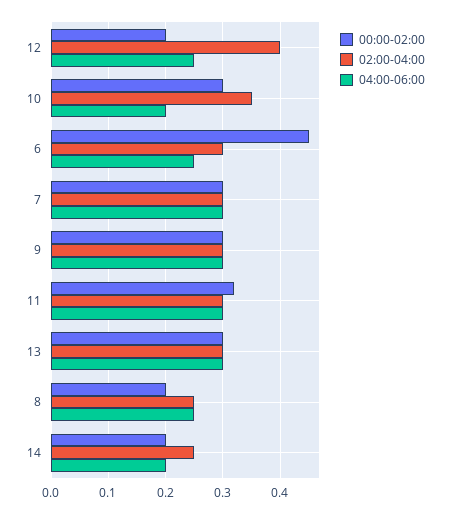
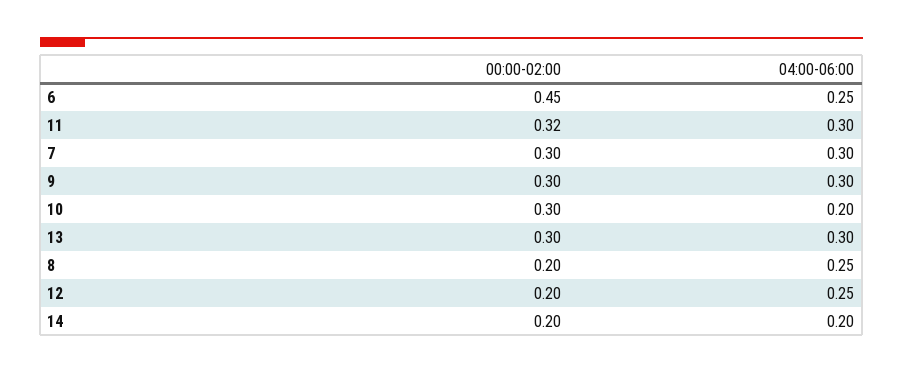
  {
    "00:00-02:00": {
      "12": 0.2,
      "10": 0.3,
      "6": 0.45,
      "7": 0.3,
      "9": 0.3,
      "11": 0.32,
      "13": 0.3,
      "8": 0.2,
      "14": 0.2
    },
-   "02:00-04:00": {
-     "12": 0.4,
-     "10": 0.35,
-     "6": 0.3,
-     "7": 0.3,
-     "9": 0.3,
-     "11": 0.3,
-     "13": 0.3,
-     "8": 0.25,
-     "14": 0.25
-   },
    "04:00-06:00": {
      "12": 0.25,
      "10": 0.2,
      "6": 0.25,
      "7": 0.3,
      "9": 0.3,
      "11": 0.3,
      "13": 0.3,
      "8": 0.25,
      "14": 0.2
    }
  }

